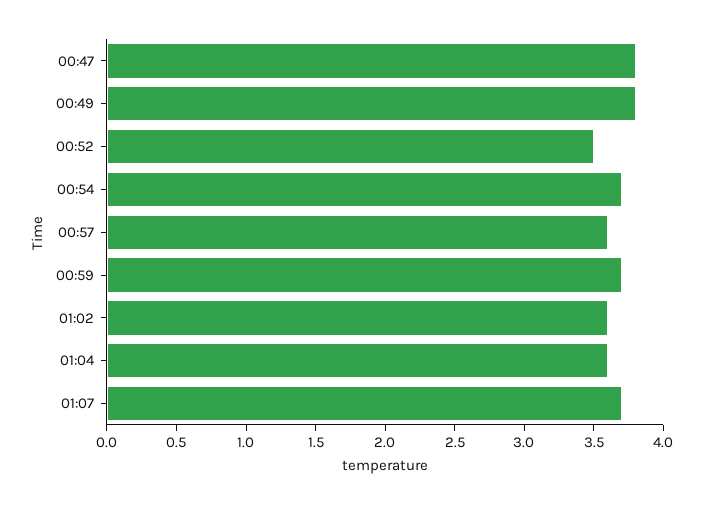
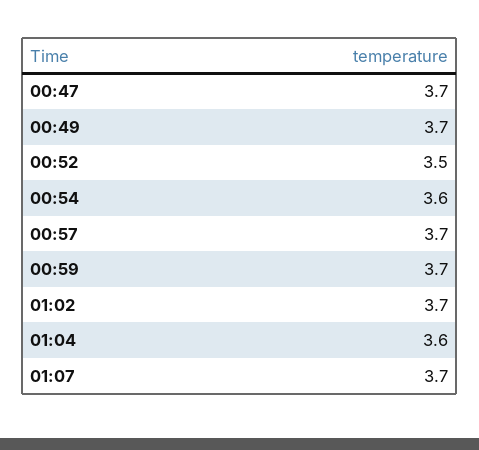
  {
-   "00:47": 3.8,
+   "00:47": 3.7,
-   "00:49": 3.8,
+   "00:49": 3.7,
    "00:52": 3.5,
-   "00:54": 3.7,
+   "00:54": 3.6,
-   "00:57": 3.6,
+   "00:57": 3.7,
    "00:59": 3.7,
-   "01:02": 3.6,
+   "01:02": 3.7,
    "01:04": 3.6,
    "01:07": 3.7
  }

